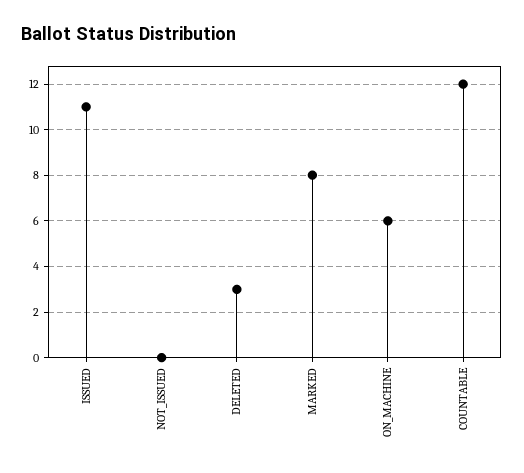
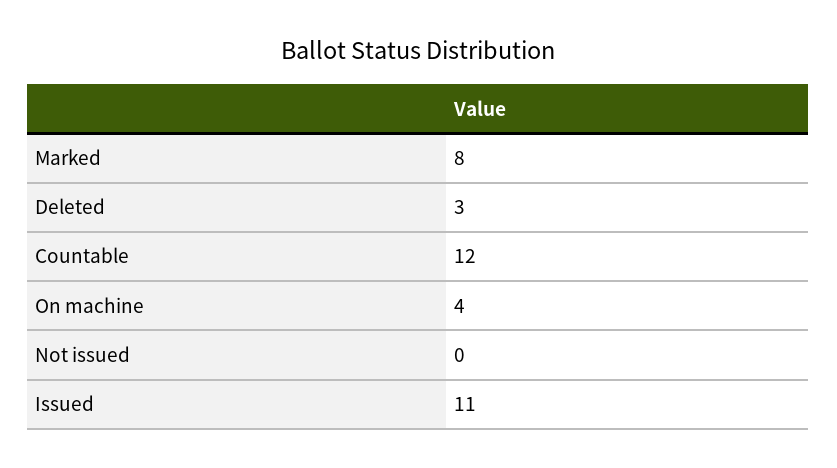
  {
    "ISSUED": 11,
    "NOT_ISSUED": 0,
    "DELETED": 3,
    "MARKED": 8,
-   "ON_MACHINE": 6,
+   "ON_MACHINE": 4,
    "COUNTABLE": 12
  }

